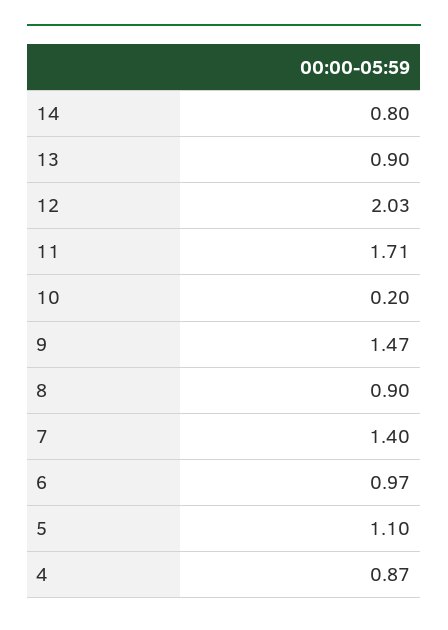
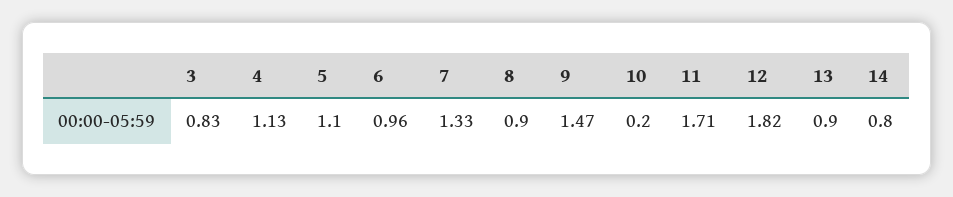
  {
    "14": 0.8,
    "13": 0.9,
-   "12": 2.03,
+   "12": 1.82,
    "11": 1.71,
    "10": 0.2,
    "9": 1.47,
    "8": 0.9,
-   "7": 1.4,
+   "7": 1.33,
-   "6": 0.97,
+   "6": 0.96,
    "5": 1.1,
-   "4": 0.87
+   "4": 1.13,
+   "3": 0.83
  }

